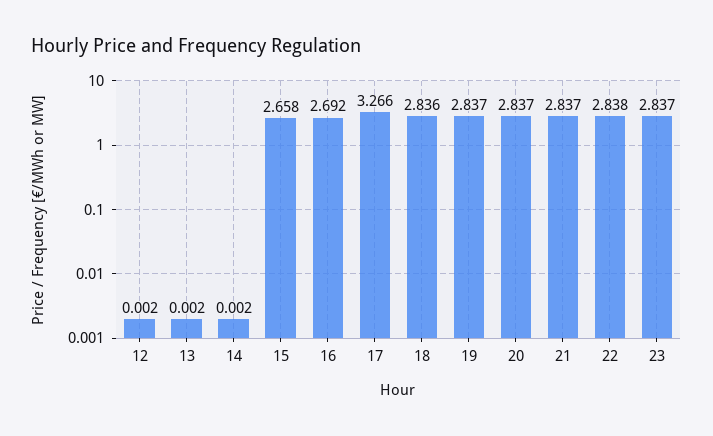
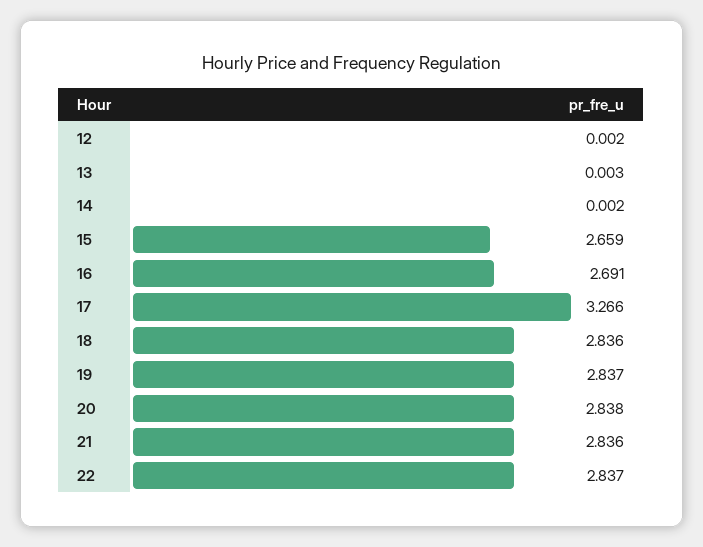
  {
    "12": 0.002,
-   "13": 0.002,
+   "13": 0.003,
    "14": 0.002,
-   "15": 2.658,
+   "15": 2.659,
-   "16": 2.692,
+   "16": 2.691,
    "17": 3.266,
    "18": 2.836,
    "19": 2.837,
-   "20": 2.837,
+   "20": 2.838,
-   "21": 2.837,
+   "21": 2.836,
-   "22": 2.838,
+   "22": 2.837
-   "23": 2.837
  }

